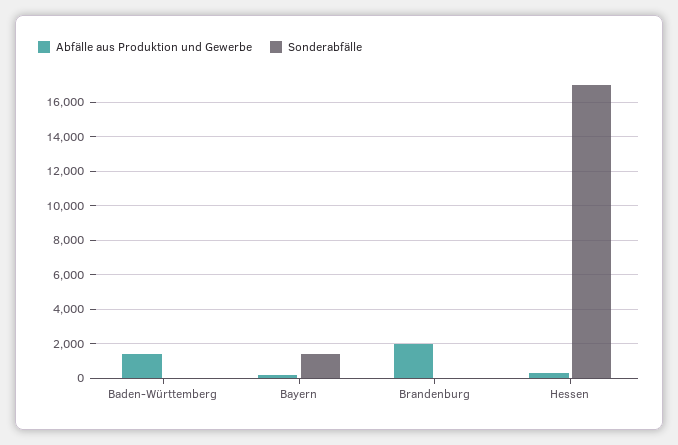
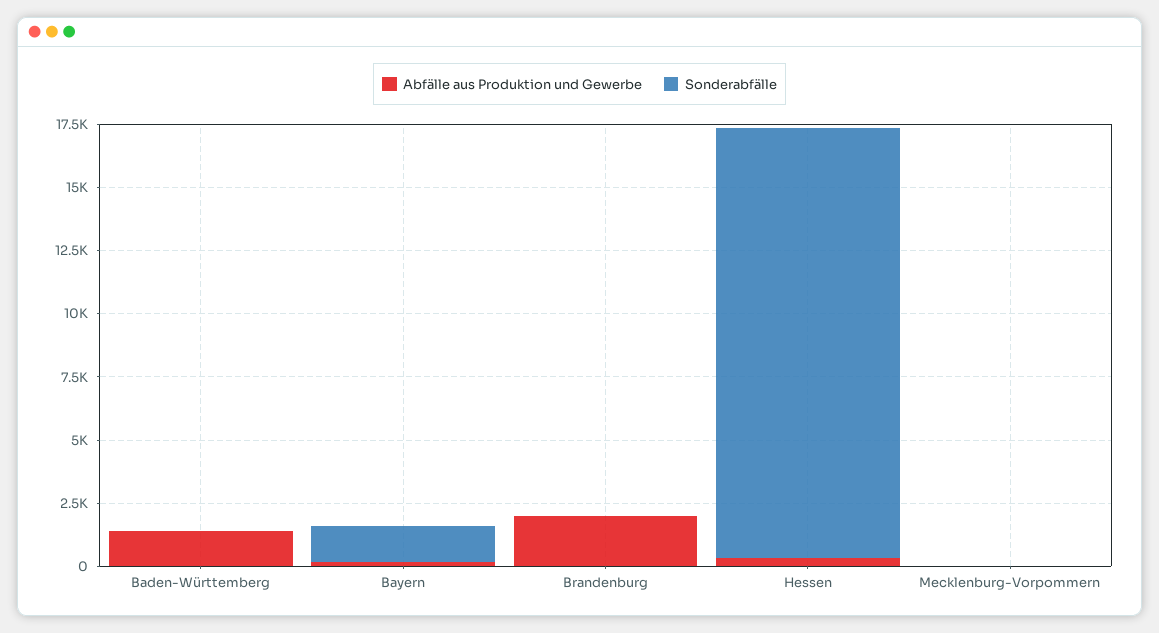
  {
    "Abfälle aus Produktion und Gewerbe": {
      "Baden-Württemberg": 1500,
      "Bayern": 0,
      "Brandenburg": 2000,
-     "Hessen": 500
+     "Hessen": 500,
+     "Mecklenburg-Vorpommern": 0
    },
    "Sonderabfälle": {
      "Baden-Württemberg": 0,
      "Bayern": 1500,
      "Brandenburg": 0,
-     "Hessen": 17000
+     "Hessen": 17000,
+     "Mecklenburg-Vorpommern": 0
    }
  }

